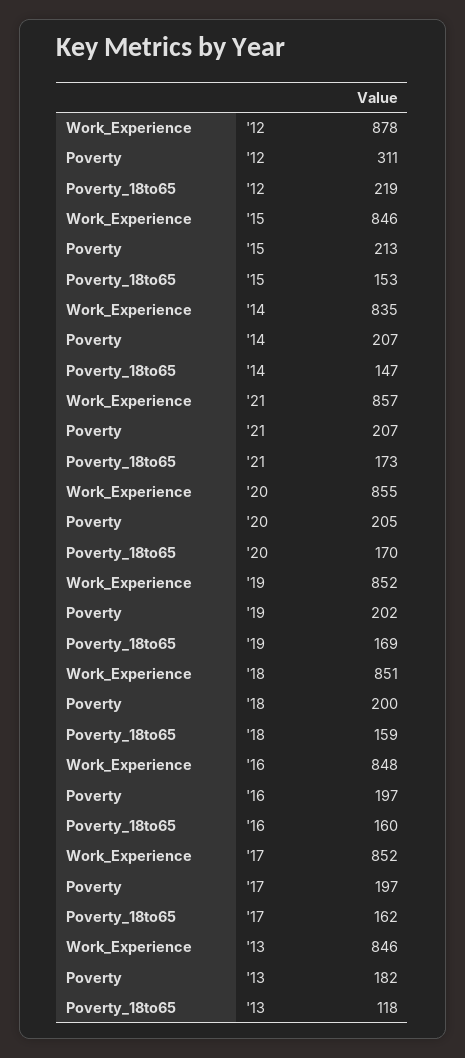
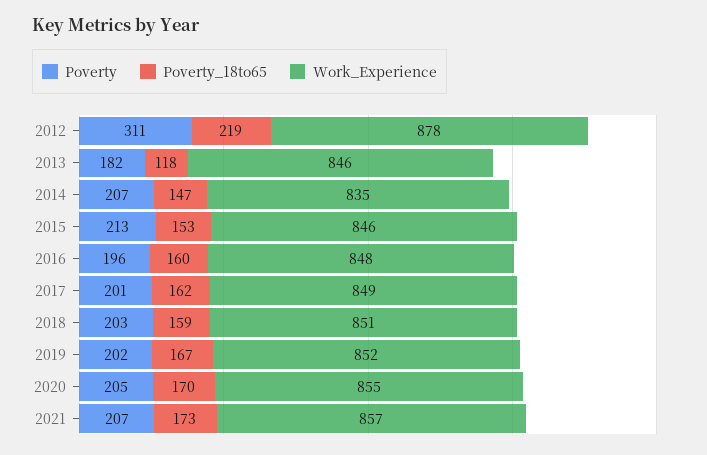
  {
    "Work_Experience": {
      "'12": 878,
      "'15": 846,
      "'14": 835,
      "'21": 857,
      "'20": 855,
      "'19": 852,
      "'18": 851,
      "'16": 848,
-     "'17": 852,
+     "'17": 849,
      "'13": 846
    },
    "Poverty": {
      "'12": 311,
      "'15": 213,
      "'14": 207,
      "'21": 207,
      "'20": 205,
      "'19": 202,
-     "'18": 200,
+     "'18": 203,
-     "'16": 197,
+     "'16": 196,
-     "'17": 197,
+     "'17": 201,
      "'13": 182
    },
    "Poverty_18to65": {
      "'12": 219,
      "'15": 153,
      "'14": 147,
      "'21": 173,
      "'20": 170,
-     "'19": 169,
+     "'19": 167,
      "'18": 159,
      "'16": 160,
      "'17": 162,
      "'13": 118
    }
  }

